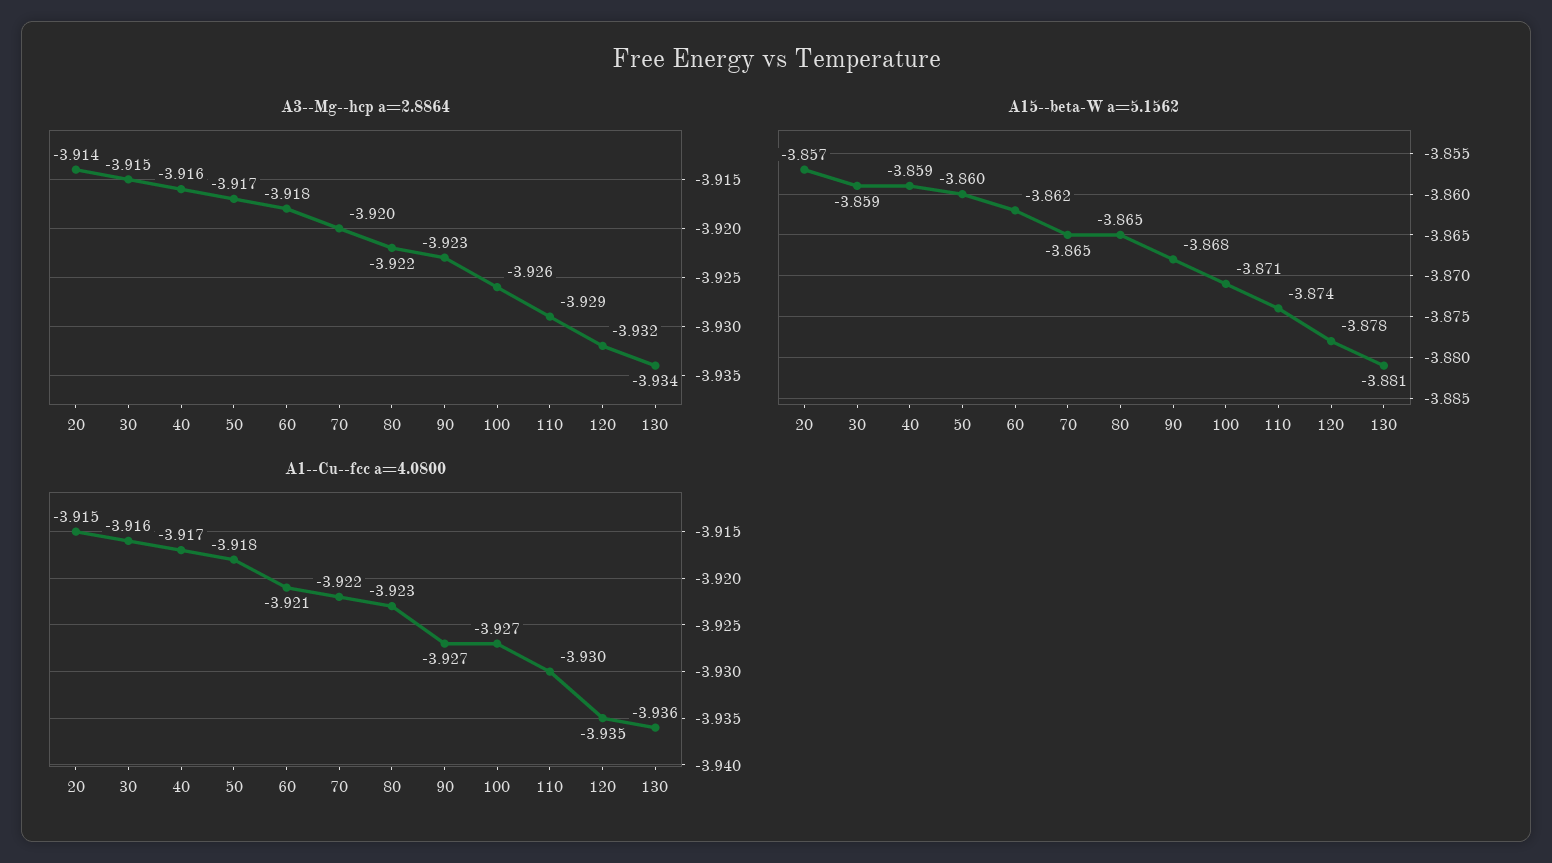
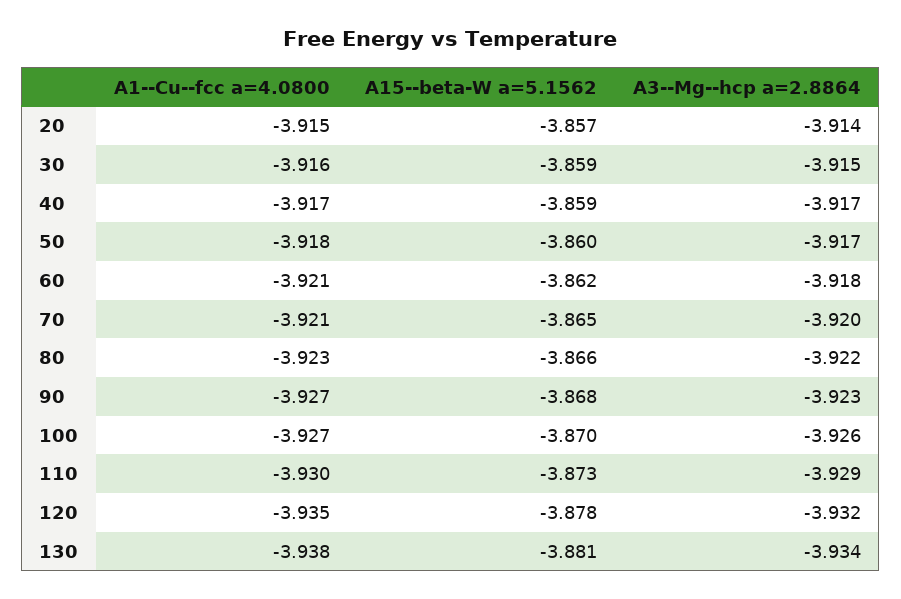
  {
    "A3--Mg--hcp a=2.8864": {
      "20": -3.914,
      "30": -3.915,
-     "40": -3.916,
+     "40": -3.917,
      "50": -3.917,
      "60": -3.918,
      "70": -3.92,
      "80": -3.922,
      "90": -3.923,
      "100": -3.926,
      "110": -3.929,
      "120": -3.932,
      "130": -3.934
    },
    "A15--beta-W a=5.1562": {
      "20": -3.857,
      "30": -3.859,
      "40": -3.859,
      "50": -3.86,
      "60": -3.862,
      "70": -3.865,
-     "80": -3.865,
+     "80": -3.866,
      "90": -3.868,
-     "100": -3.871,
+     "100": -3.87,
-     "110": -3.874,
+     "110": -3.873,
      "120": -3.878,
      "130": -3.881
    },
    "A1--Cu--fcc a=4.0800": {
      "20": -3.915,
      "30": -3.916,
      "40": -3.917,
      "50": -3.918,
      "60": -3.921,
-     "70": -3.922,
+     "70": -3.921,
      "80": -3.923,
      "90": -3.927,
      "100": -3.927,
      "110": -3.93,
      "120": -3.935,
-     "130": -3.936
+     "130": -3.938
    }
  }

